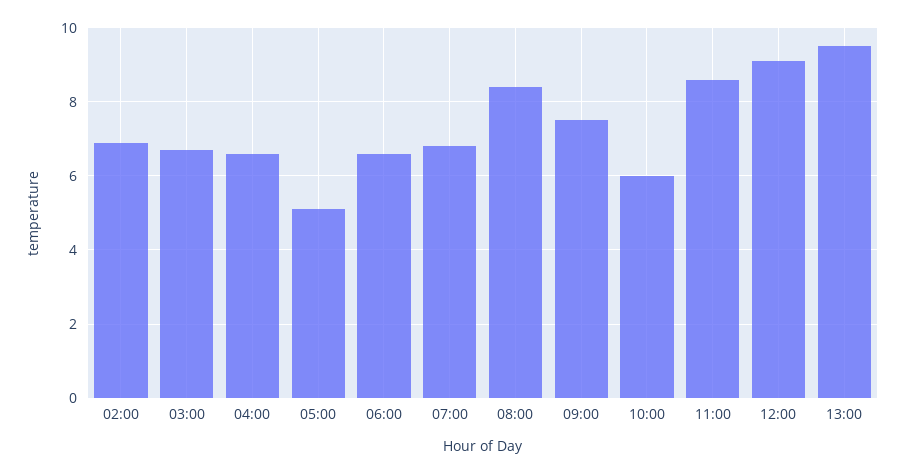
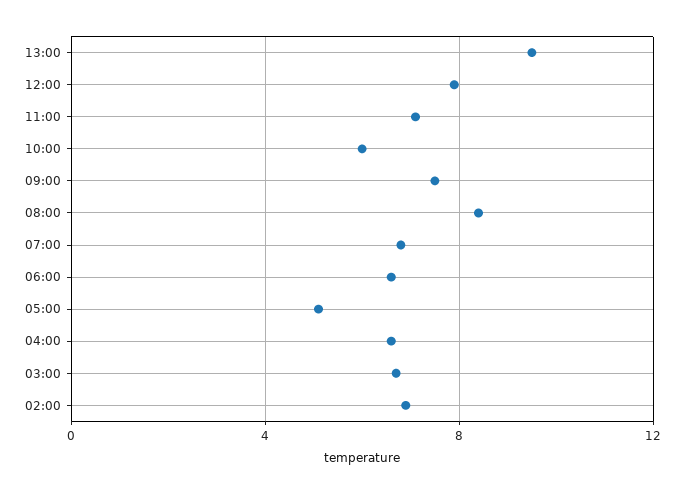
  {
    "02:00": 7,
    "03:00": 6.5,
    "04:00": 6.5,
    "05:00": 5,
    "06:00": 6.5,
    "07:00": 7,
    "08:00": 8.5,
    "09:00": 7.5,
    "10:00": 6,
-   "11:00": 8.5,
+   "11:00": 7,
-   "12:00": 9,
+   "12:00": 8,
    "13:00": 9.5
  }

